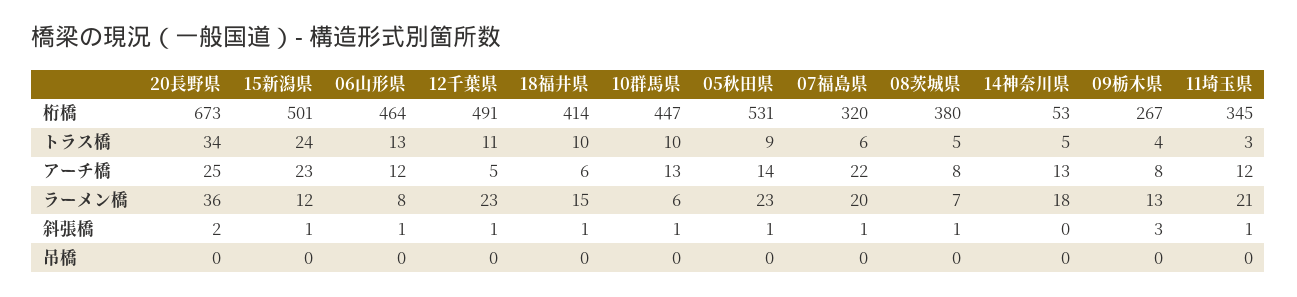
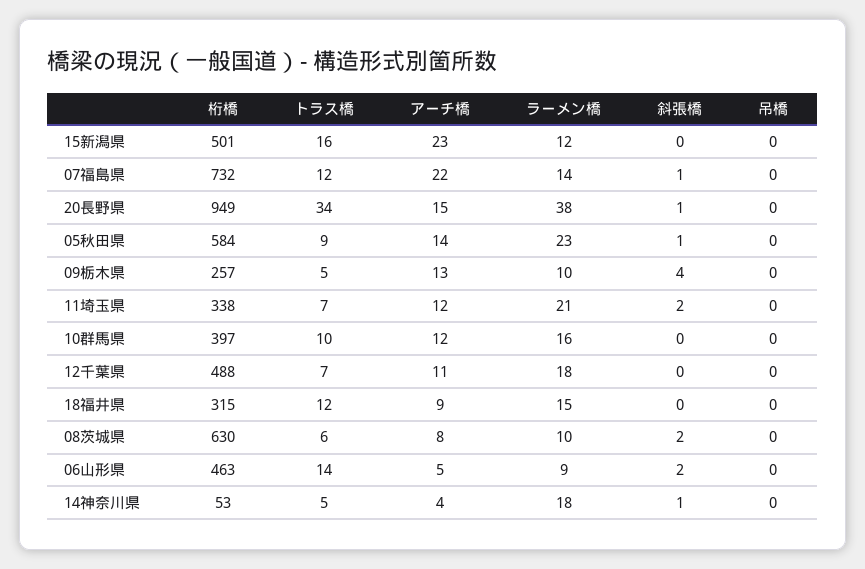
  {
    "20長野県": {
-     "桁橋": 673,
+     "桁橋": 949,
      "トラス橋": 34,
-     "アーチ橋": 25,
+     "アーチ橋": 15,
-     "ラーメン橋": 36,
+     "ラーメン橋": 38,
-     "斜張橋": 2,
+     "斜張橋": 1,
      "吊橋": 0
    },
    "15新潟県": {
      "桁橋": 501,
-     "トラス橋": 24,
+     "トラス橋": 16,
      "アーチ橋": 23,
      "ラーメン橋": 12,
-     "斜張橋": 1,
+     "斜張橋": 0,
      "吊橋": 0
    },
    "06山形県": {
-     "桁橋": 464,
+     "桁橋": 463,
-     "トラス橋": 13,
+     "トラス橋": 14,
-     "アーチ橋": 12,
+     "アーチ橋": 5,
-     "ラーメン橋": 8,
+     "ラーメン橋": 9,
-     "斜張橋": 1,
+     "斜張橋": 2,
      "吊橋": 0
    },
    "12千葉県": {
-     "桁橋": 491,
+     "桁橋": 488,
-     "トラス橋": 11,
+     "トラス橋": 7,
-     "アーチ橋": 5,
+     "アーチ橋": 11,
-     "ラーメン橋": 23,
+     "ラーメン橋": 18,
-     "斜張橋": 1,
+     "斜張橋": 0,
      "吊橋": 0
    },
    "18福井県": {
-     "桁橋": 414,
+     "桁橋": 315,
-     "トラス橋": 10,
+     "トラス橋": 12,
-     "アーチ橋": 6,
+     "アーチ橋": 9,
      "ラーメン橋": 15,
-     "斜張橋": 1,
+     "斜張橋": 0,
      "吊橋": 0
    },
    "10群馬県": {
-     "桁橋": 447,
+     "桁橋": 397,
      "トラス橋": 10,
-     "アーチ橋": 13,
+     "アーチ橋": 12,
-     "ラーメン橋": 6,
+     "ラーメン橋": 16,
-     "斜張橋": 1,
+     "斜張橋": 0,
      "吊橋": 0
    },
    "05秋田県": {
-     "桁橋": 531,
+     "桁橋": 584,
      "トラス橋": 9,
      "アーチ橋": 14,
      "ラーメン橋": 23,
      "斜張橋": 1,
      "吊橋": 0
    },
    "07福島県": {
-     "桁橋": 320,
+     "桁橋": 732,
-     "トラス橋": 6,
+     "トラス橋": 12,
      "アーチ橋": 22,
-     "ラーメン橋": 20,
+     "ラーメン橋": 14,
      "斜張橋": 1,
      "吊橋": 0
    },
    "08茨城県": {
-     "桁橋": 380,
+     "桁橋": 630,
-     "トラス橋": 5,
+     "トラス橋": 6,
      "アーチ橋": 8,
-     "ラーメン橋": 7,
+     "ラーメン橋": 10,
-     "斜張橋": 1,
+     "斜張橋": 2,
      "吊橋": 0
    },
    "14神奈川県": {
      "桁橋": 53,
      "トラス橋": 5,
-     "アーチ橋": 13,
+     "アーチ橋": 4,
      "ラーメン橋": 18,
-     "斜張橋": 0,
+     "斜張橋": 1,
      "吊橋": 0
    },
    "09栃木県": {
-     "桁橋": 267,
+     "桁橋": 257,
-     "トラス橋": 4,
+     "トラス橋": 5,
-     "アーチ橋": 8,
+     "アーチ橋": 13,
-     "ラーメン橋": 13,
+     "ラーメン橋": 10,
-     "斜張橋": 3,
+     "斜張橋": 4,
      "吊橋": 0
    },
    "11埼玉県": {
-     "桁橋": 345,
+     "桁橋": 338,
-     "トラス橋": 3,
+     "トラス橋": 7,
      "アーチ橋": 12,
      "ラーメン橋": 21,
-     "斜張橋": 1,
+     "斜張橋": 2,
      "吊橋": 0
    }
  }

